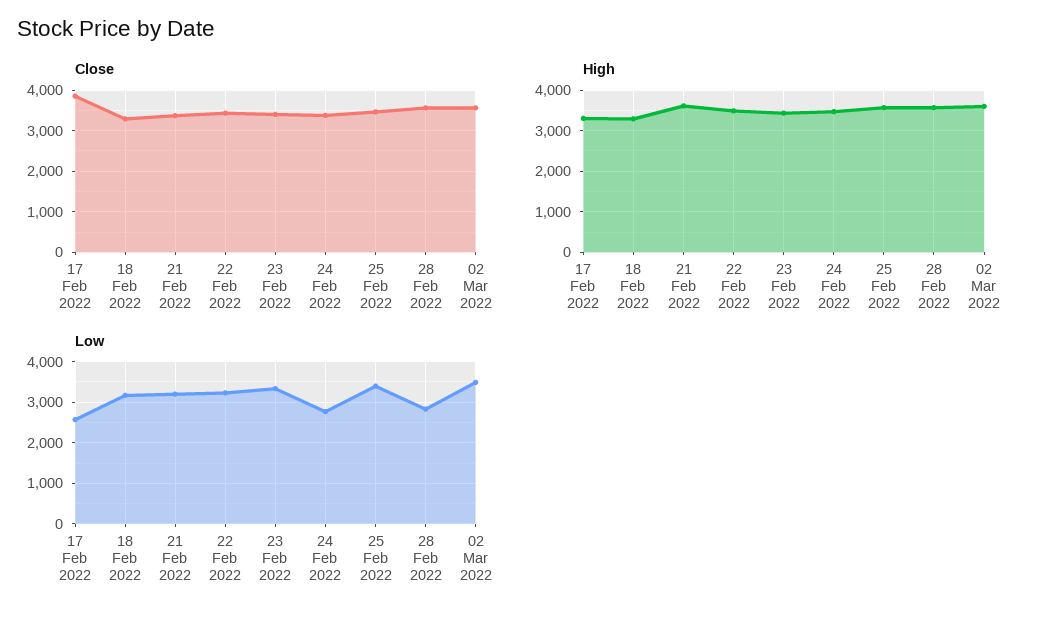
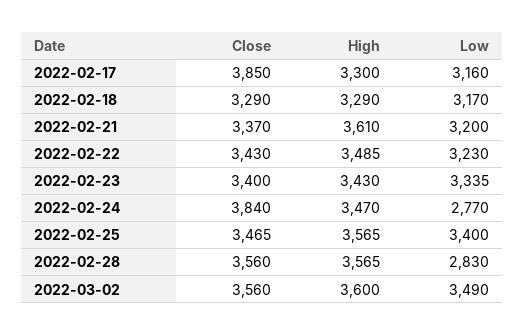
  {
    "Close": {
      "17 Feb 2022": 3850,
      "18 Feb 2022": 3290,
      "21 Feb 2022": 3370,
      "22 Feb 2022": 3430,
      "23 Feb 2022": 3400,
-     "24 Feb 2022": 3400,
+     "24 Feb 2022": 3840,
      "25 Feb 2022": 3465,
      "28 Feb 2022": 3560,
      "02 Mar 2022": 3560
    },
    "High": {
      "17 Feb 2022": 3300,
      "18 Feb 2022": 3290,
      "21 Feb 2022": 3610,
      "22 Feb 2022": 3485,
      "23 Feb 2022": 3430,
      "24 Feb 2022": 3470,
      "25 Feb 2022": 3565,
      "28 Feb 2022": 3565,
      "02 Mar 2022": 3600
    },
    "Low": {
-     "17 Feb 2022": 2600,
+     "17 Feb 2022": 3160,
      "18 Feb 2022": 3170,
      "21 Feb 2022": 3200,
      "22 Feb 2022": 3230,
      "23 Feb 2022": 3335,
      "24 Feb 2022": 2770,
      "25 Feb 2022": 3400,
      "28 Feb 2022": 2830,
      "02 Mar 2022": 3490
    }
  }

